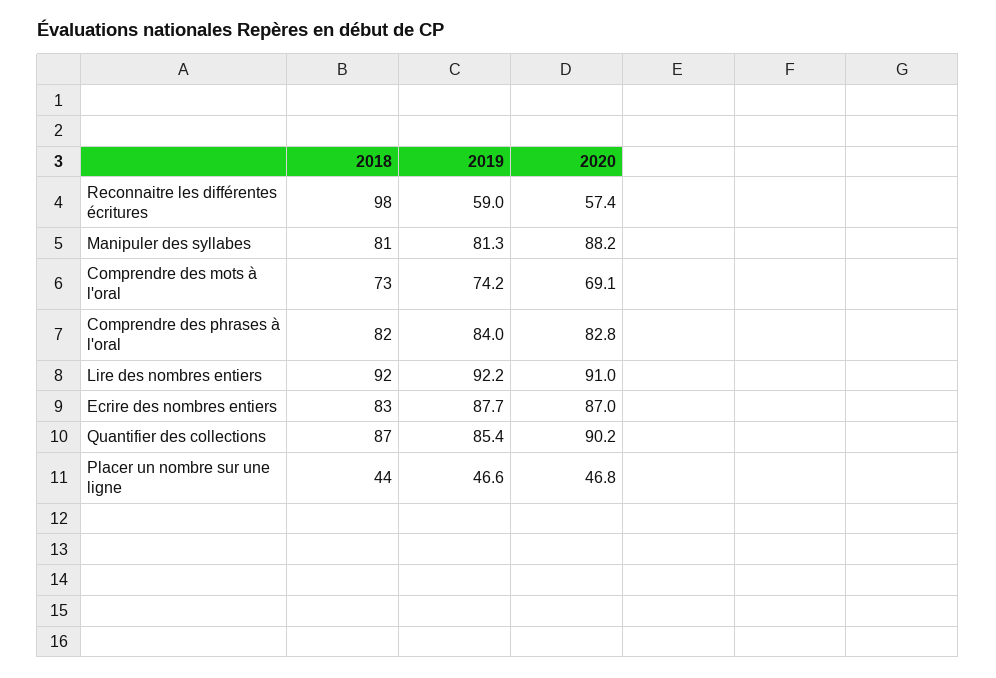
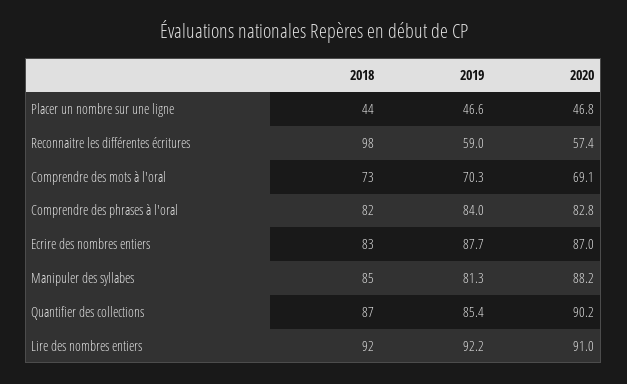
  {
    "2018": {
      "Reconnaitre les différentes écritures": 98,
-     "Manipuler des syllabes": 81,
+     "Manipuler des syllabes": 85,
      "Comprendre des mots à l'oral": 73,
      "Comprendre des phrases à l'oral": 82,
      "Lire des nombres entiers": 92,
      "Ecrire des nombres entiers": 83,
      "Quantifier des collections": 87,
      "Placer un nombre sur une ligne": 44
    },
    "2019": {
      "Reconnaitre les différentes écritures": 59,
      "Manipuler des syllabes": 81.3,
-     "Comprendre des mots à l'oral": 74.2,
+     "Comprendre des mots à l'oral": 70.3,
      "Comprendre des phrases à l'oral": 84,
      "Lire des nombres entiers": 92.2,
      "Ecrire des nombres entiers": 87.7,
      "Quantifier des collections": 85.4,
      "Placer un nombre sur une ligne": 46.6
    },
    "2020": {
      "Reconnaitre les différentes écritures": 57.4,
      "Manipuler des syllabes": 88.2,
      "Comprendre des mots à l'oral": 69.1,
      "Comprendre des phrases à l'oral": 82.8,
      "Lire des nombres entiers": 91,
      "Ecrire des nombres entiers": 87,
      "Quantifier des collections": 90.2,
      "Placer un nombre sur une ligne": 46.8
    }
  }

